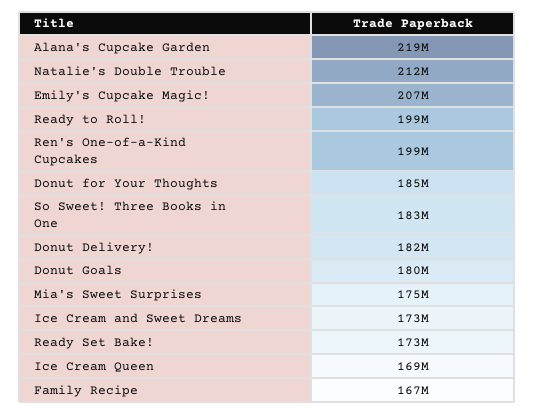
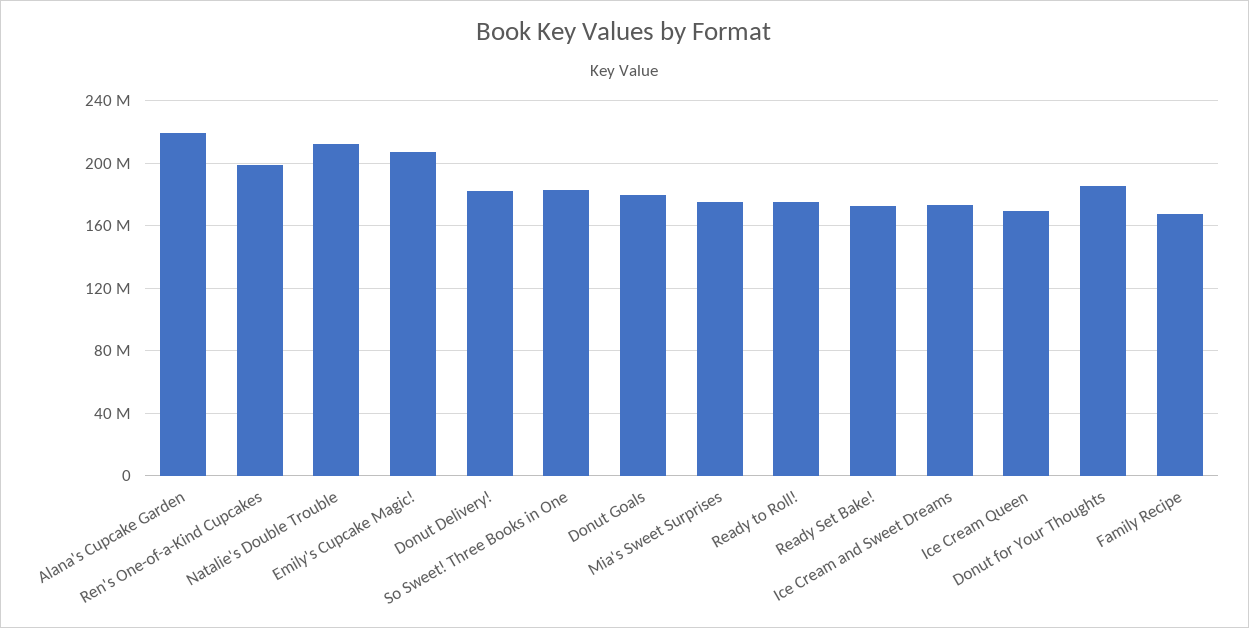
  {
    "Alana's Cupcake Garden": 219000000,
    "Natalie's Double Trouble": 212000000,
    "Emily's Cupcake Magic!": 207000000,
-   "Ready to Roll!": 199000000,
+   "Ready to Roll!": 175000000,
    "Ren's One-of-a-Kind Cupcakes": 199000000,
    "Donut for Your Thoughts": 185000000,
    "So Sweet! Three Books in One": 183000000,
    "Donut Delivery!": 182000000,
    "Donut Goals": 180000000,
    "Mia's Sweet Surprises": 175000000,
    "Ice Cream and Sweet Dreams": 173000000,
    "Ready Set Bake!": 173000000,
    "Ice Cream Queen": 169000000,
    "Family Recipe": 167000000
  }

